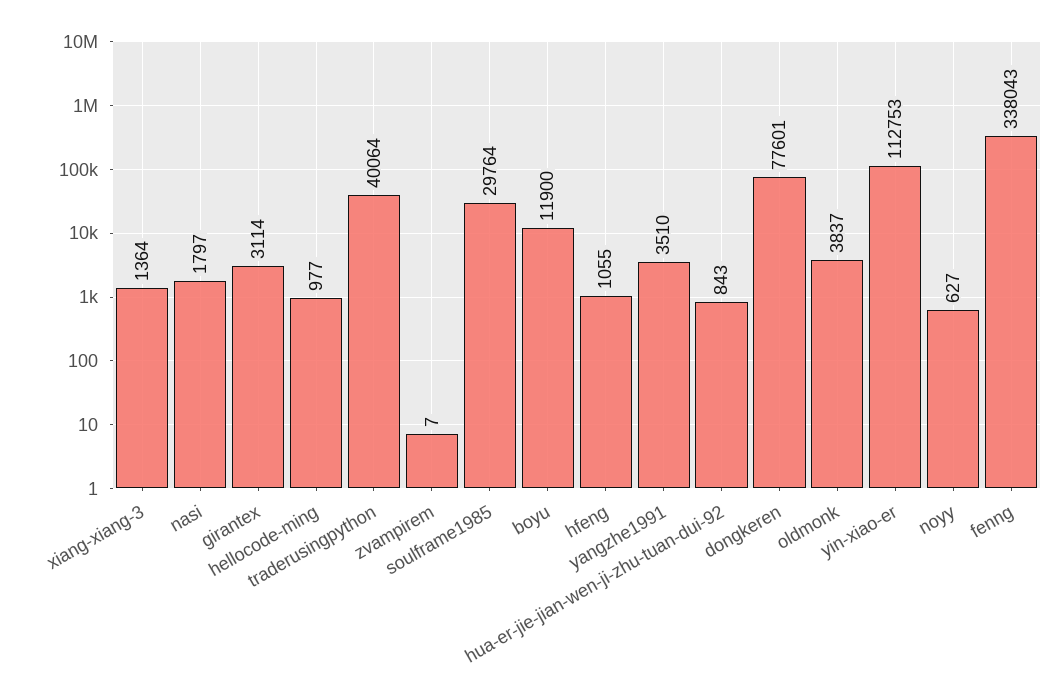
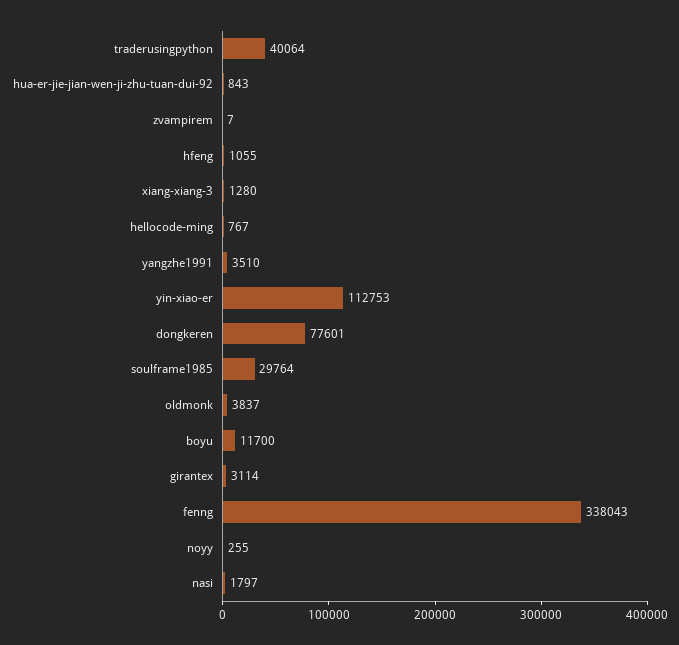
  {
-   "xiang-xiang-3": 1364,
+   "xiang-xiang-3": 1280,
    "nasi": 1797,
    "girantex": 3114,
-   "hellocode-ming": 977,
+   "hellocode-ming": 767,
    "traderusingpython": 40064,
    "zvampirem": 7,
    "soulframe1985": 29764,
-   "boyu": 11900,
+   "boyu": 11700,
    "hfeng": 1055,
    "yangzhe1991": 3510,
    "hua-er-jie-jian-wen-ji-zhu-tuan-dui-92": 843,
    "dongkeren": 77601,
    "oldmonk": 3837,
    "yin-xiao-er": 112753,
-   "noyy": 627,
+   "noyy": 255,
    "fenng": 338043
  }

